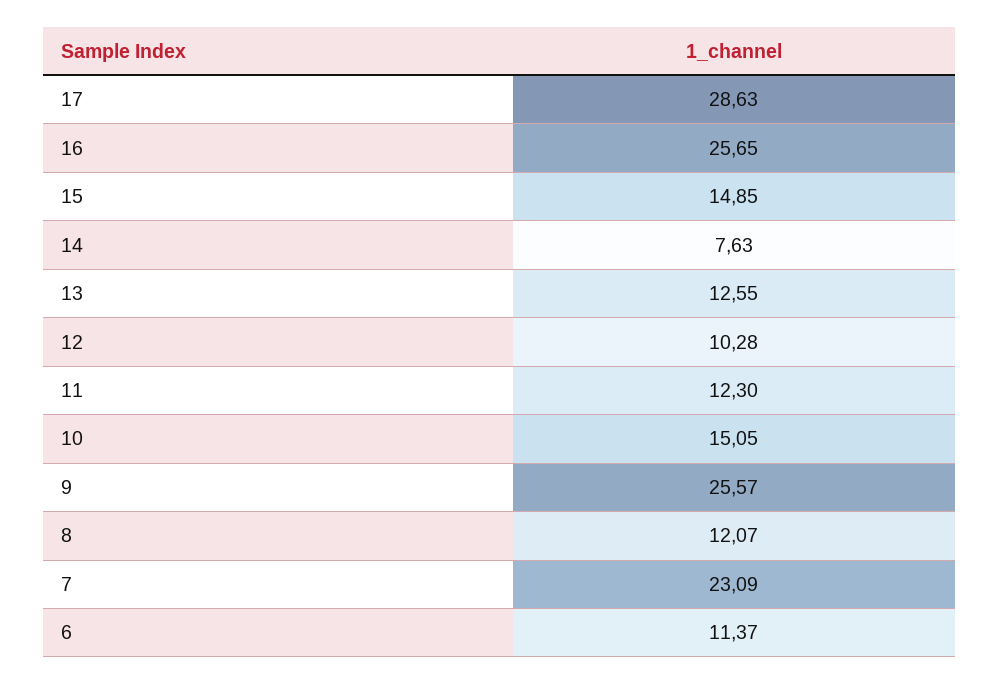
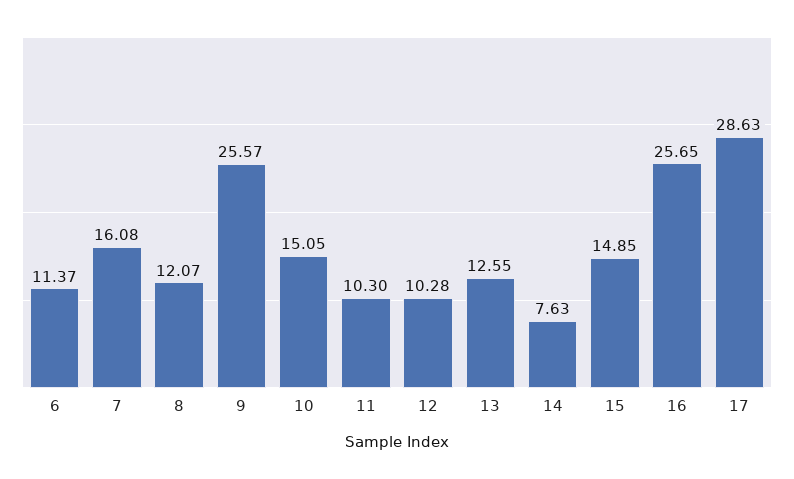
  {
    "17": 28.63,
    "16": 25.65,
    "15": 14.85,
    "14": 7.63,
    "13": 12.55,
    "12": 10.28,
-   "11": 12.3,
+   "11": 10.3,
    "10": 15.05,
    "9": 25.57,
    "8": 12.07,
-   "7": 23.09,
+   "7": 16.08,
    "6": 11.37
  }

